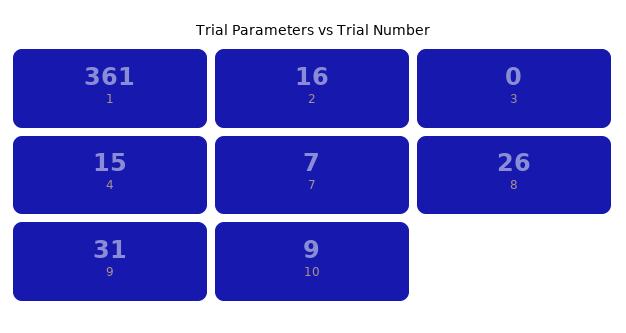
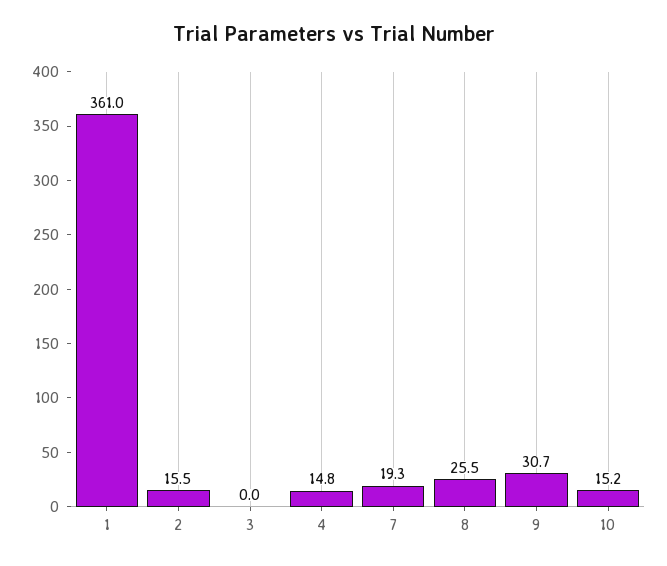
  {
    "1": 361,
    "2": 15.5,
    "3": 0,
    "4": 14.8,
-   "7": 7,
+   "7": 19.3,
    "8": 25.5,
    "9": 30.7,
-   "10": 9
+   "10": 15.2
  }

